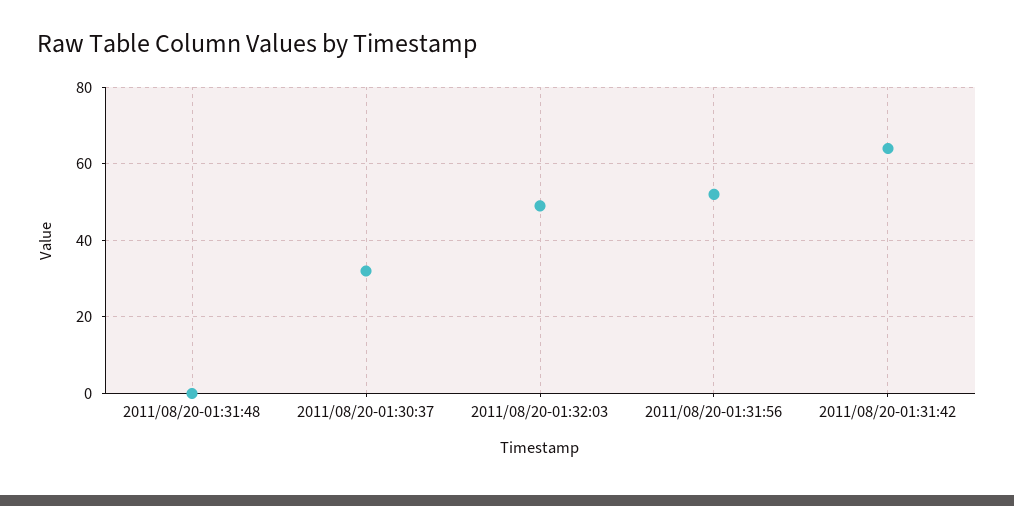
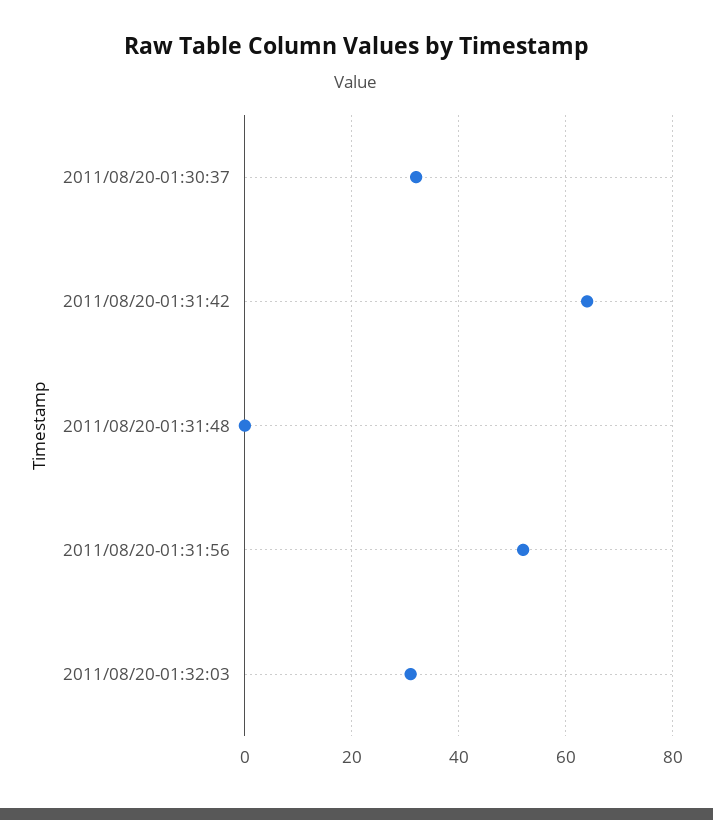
  {
    "2011/08/20-01:31:48": 0,
    "2011/08/20-01:30:37": 30,
-   "2011/08/20-01:32:03": 50,
+   "2011/08/20-01:32:03": 30,
    "2011/08/20-01:31:56": 50,
    "2011/08/20-01:31:42": 65
  }

